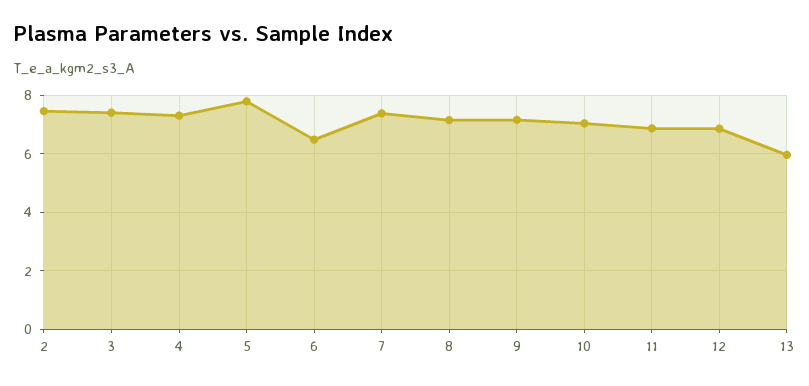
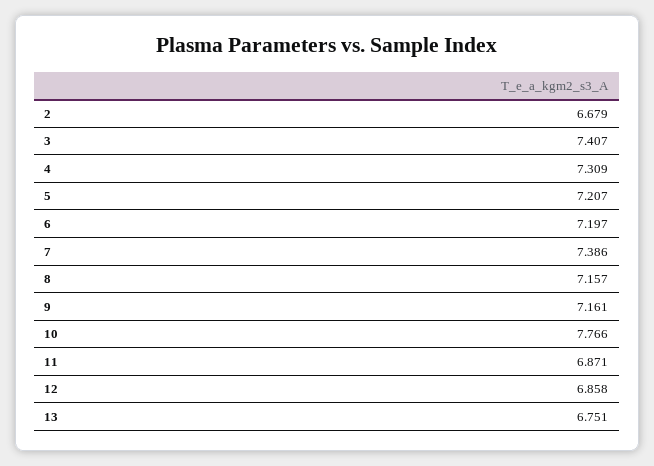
  {
-   "2": 7.5,
+   "2": 6.679,
    "3": 7.407,
    "4": 7.309,
-   "5": 7.75,
+   "5": 7.207,
-   "6": 6.5,
+   "6": 7.197,
    "7": 7.386,
    "8": 7.157,
    "9": 7.161,
-   "10": 7,
+   "10": 7.766,
    "11": 6.871,
    "12": 6.858,
-   "13": 6
+   "13": 6.751
  }

